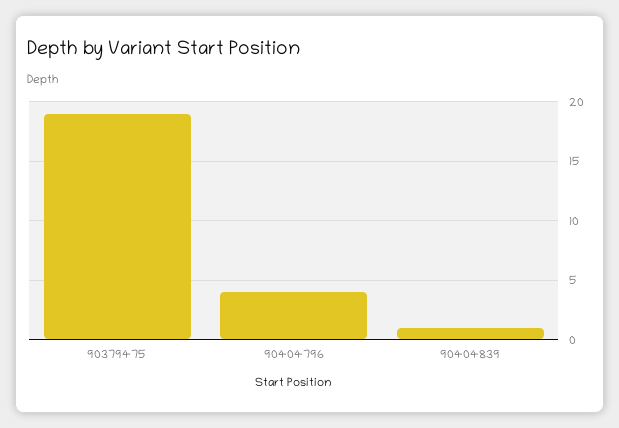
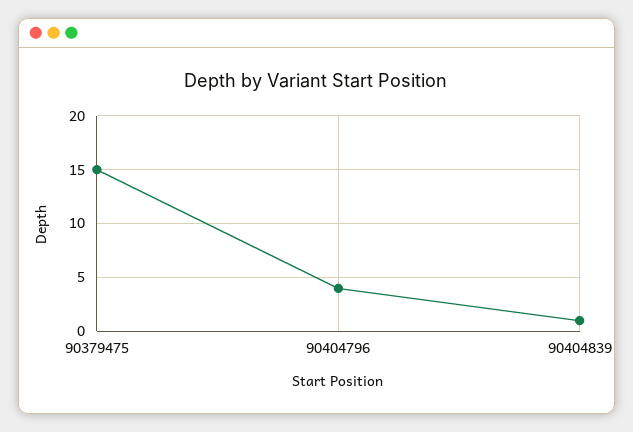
  {
-   "90379475": 19,
+   "90379475": 15,
    "90404796": 4,
    "90404839": 1
  }

